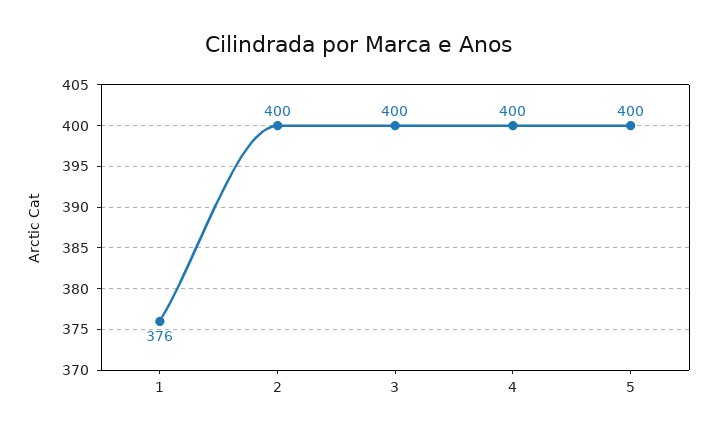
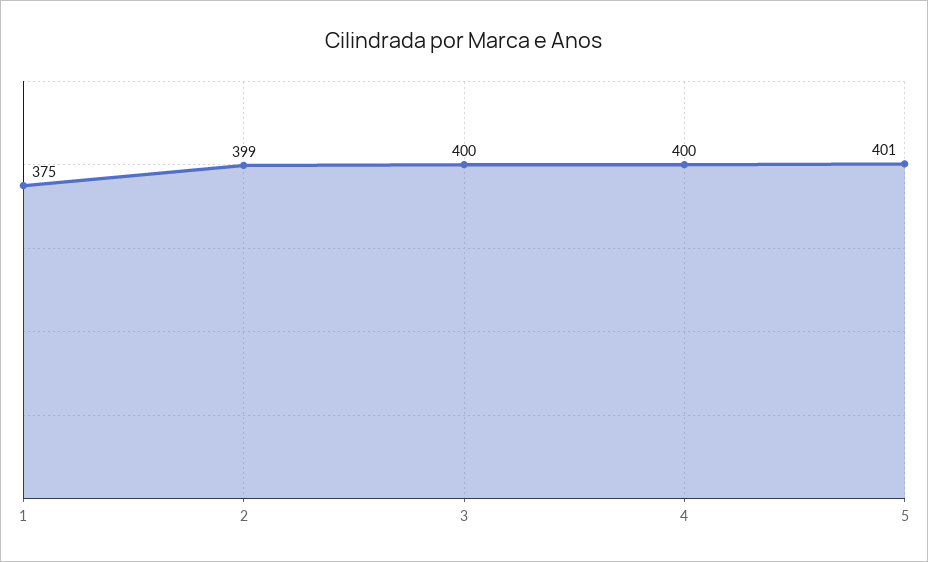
  {
-   "1": 376,
+   "1": 375,
-   "2": 400,
+   "2": 399,
    "3": 400,
    "4": 400,
-   "5": 400
+   "5": 401
  }

